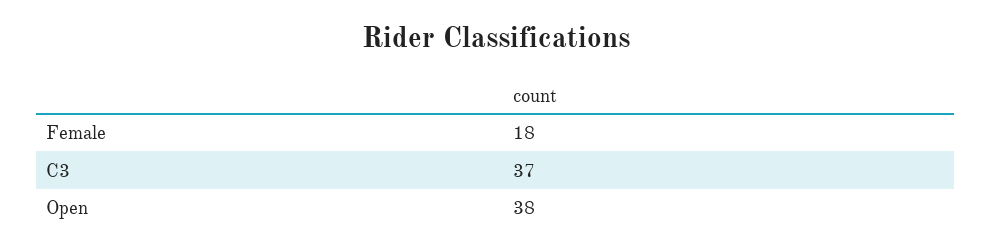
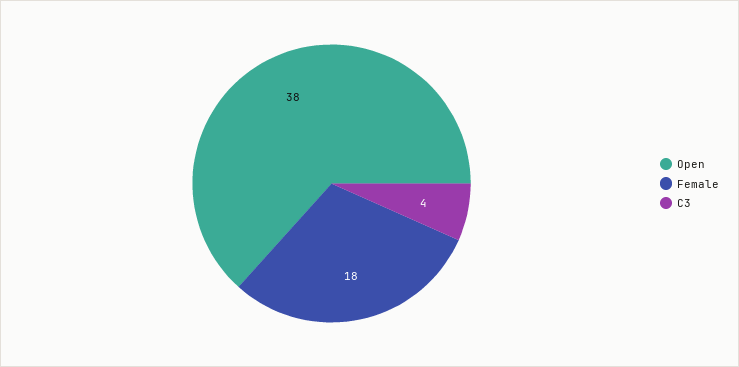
  {
    "Female": 18,
-   "C3": 37,
+   "C3": 4,
    "Open": 38
  }

